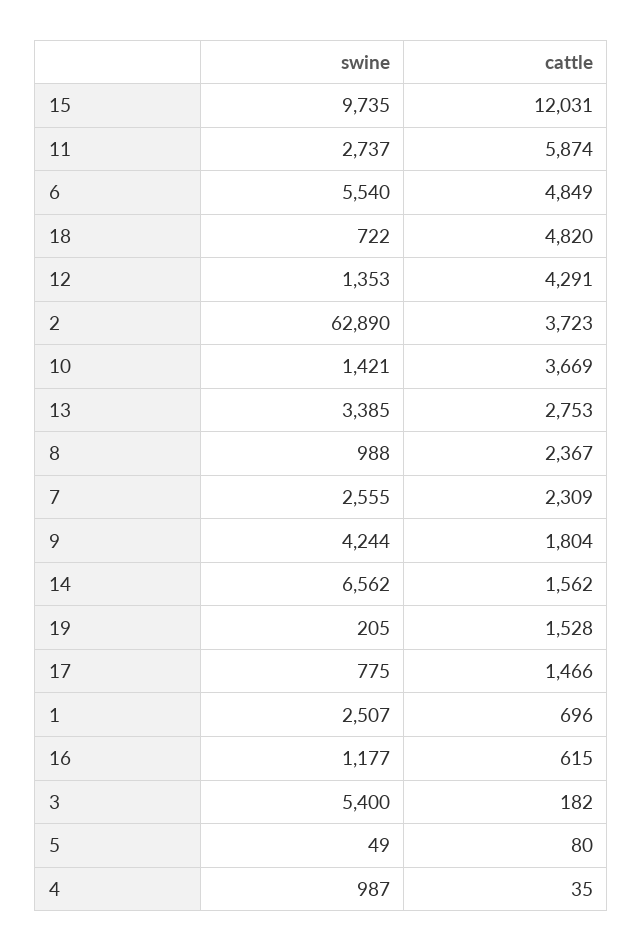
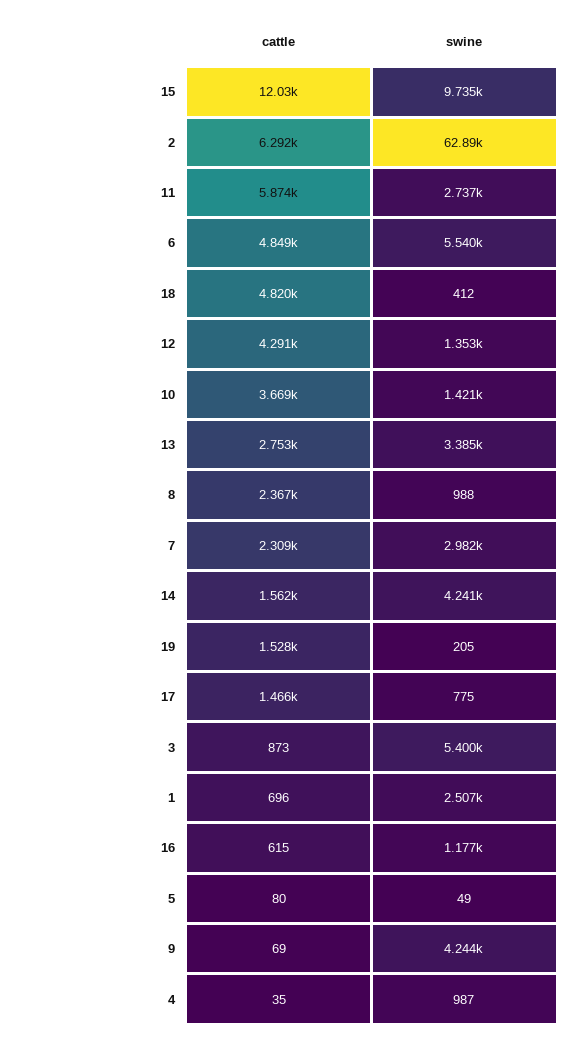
  {
    "swine": {
      "15": 9735,
      "11": 2737,
      "6": 5540,
-     "18": 722,
+     "18": 412,
      "12": 1353,
      "2": 62890,
      "10": 1421,
      "13": 3385,
      "8": 988,
-     "7": 2555,
+     "7": 2982,
      "9": 4244,
-     "14": 6562,
+     "14": 4241,
      "19": 205,
      "17": 775,
      "1": 2507,
      "16": 1177,
      "3": 5400,
      "5": 49,
      "4": 987
    },
    "cattle": {
      "15": 12031,
      "11": 5874,
      "6": 4849,
      "18": 4820,
      "12": 4291,
-     "2": 3723,
+     "2": 6292,
      "10": 3669,
      "13": 2753,
      "8": 2367,
      "7": 2309,
-     "9": 1804,
+     "9": 69,
      "14": 1562,
      "19": 1528,
      "17": 1466,
      "1": 696,
      "16": 615,
-     "3": 182,
+     "3": 873,
      "5": 80,
      "4": 35
    }
  }

